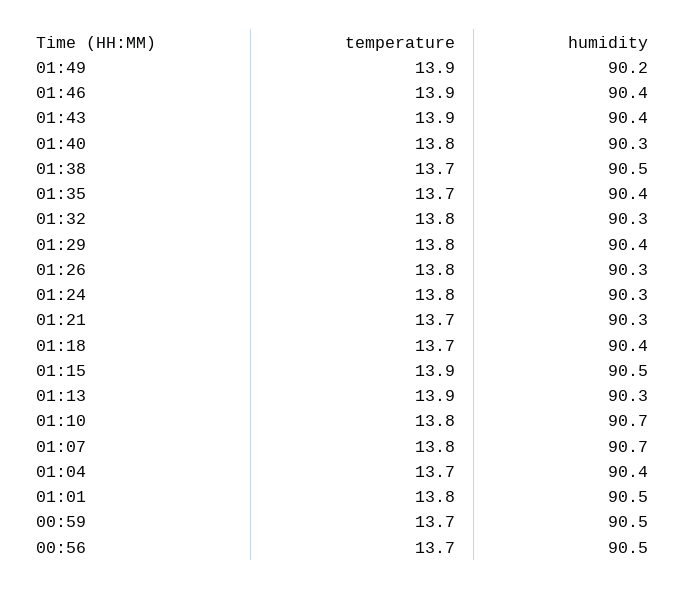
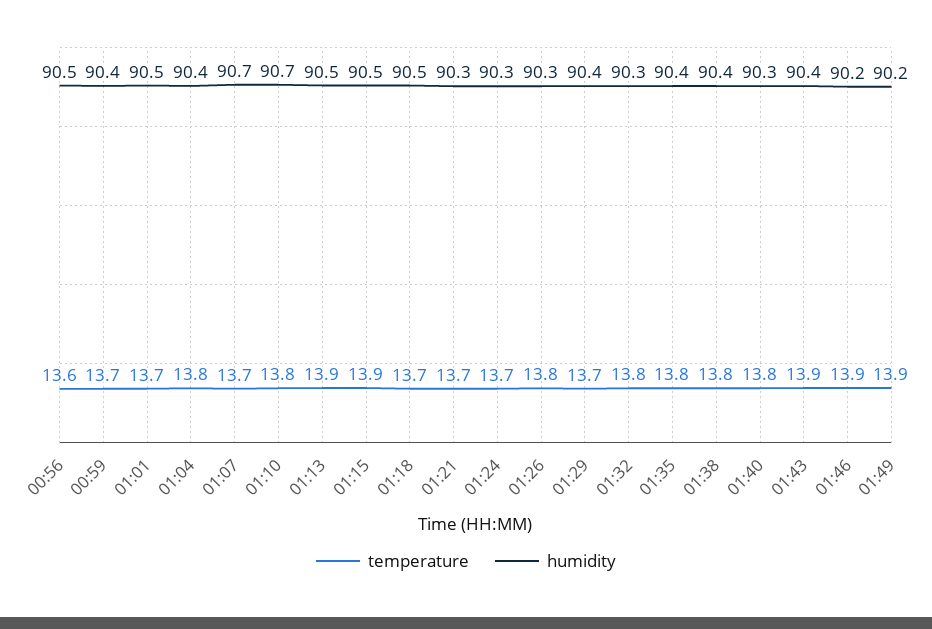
  {
    "temperature": {
      "01:49": 13.9,
      "01:46": 13.9,
      "01:43": 13.9,
      "01:40": 13.8,
-     "01:38": 13.7,
+     "01:38": 13.8,
-     "01:35": 13.7,
+     "01:35": 13.8,
      "01:32": 13.8,
-     "01:29": 13.8,
+     "01:29": 13.7,
      "01:26": 13.8,
-     "01:24": 13.8,
+     "01:24": 13.7,
      "01:21": 13.7,
      "01:18": 13.7,
      "01:15": 13.9,
      "01:13": 13.9,
      "01:10": 13.8,
-     "01:07": 13.8,
+     "01:07": 13.7,
-     "01:04": 13.7,
+     "01:04": 13.8,
-     "01:01": 13.8,
+     "01:01": 13.7,
      "00:59": 13.7,
-     "00:56": 13.7
+     "00:56": 13.6
    },
    "humidity": {
      "01:49": 90.2,
-     "01:46": 90.4,
+     "01:46": 90.2,
      "01:43": 90.4,
      "01:40": 90.3,
-     "01:38": 90.5,
+     "01:38": 90.4,
      "01:35": 90.4,
      "01:32": 90.3,
      "01:29": 90.4,
      "01:26": 90.3,
      "01:24": 90.3,
      "01:21": 90.3,
-     "01:18": 90.4,
+     "01:18": 90.5,
      "01:15": 90.5,
-     "01:13": 90.3,
+     "01:13": 90.5,
      "01:10": 90.7,
      "01:07": 90.7,
      "01:04": 90.4,
      "01:01": 90.5,
-     "00:59": 90.5,
+     "00:59": 90.4,
      "00:56": 90.5
    }
  }

